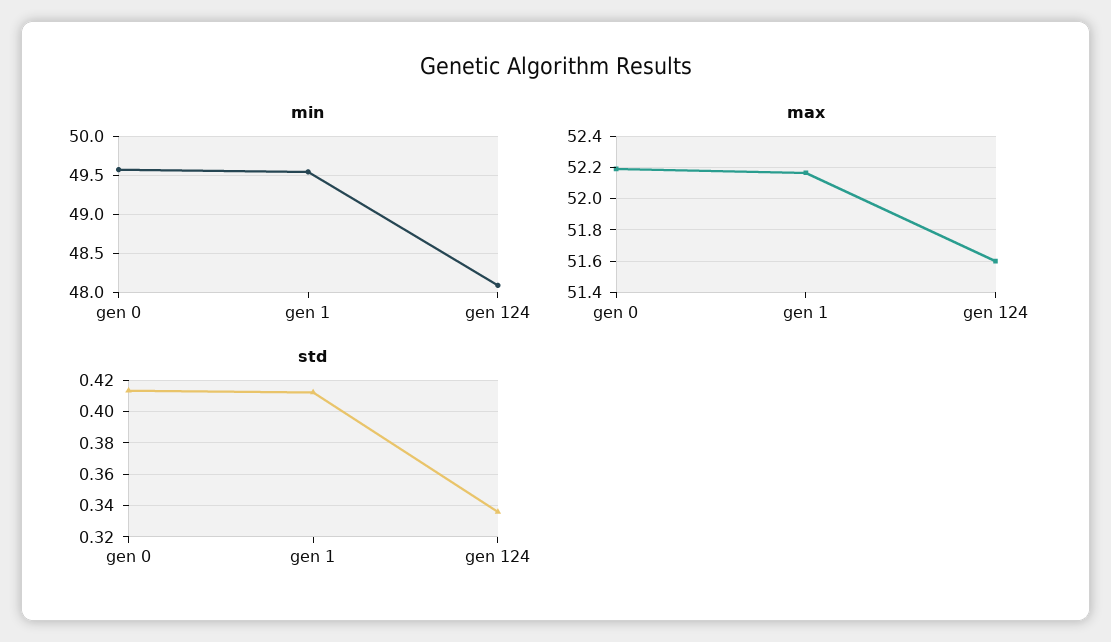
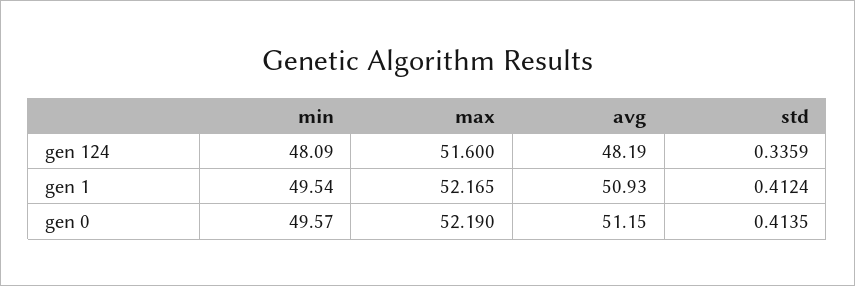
  {
    "min": {
      "gen 0": 49.57,
      "gen 1": 49.54,
      "gen 124": 48.09
    },
    "max": {
      "gen 0": 52.19,
      "gen 1": 52.165,
      "gen 124": 51.6
    },
    "std": {
      "gen 0": 0.4135,
      "gen 1": 0.4124,
      "gen 124": 0.3359
-   }
+   },
+   "avg": {
+     "gen 124": 48.19,
+     "gen 1": 50.93,
+     "gen 0": 51.15
+   }
  }

